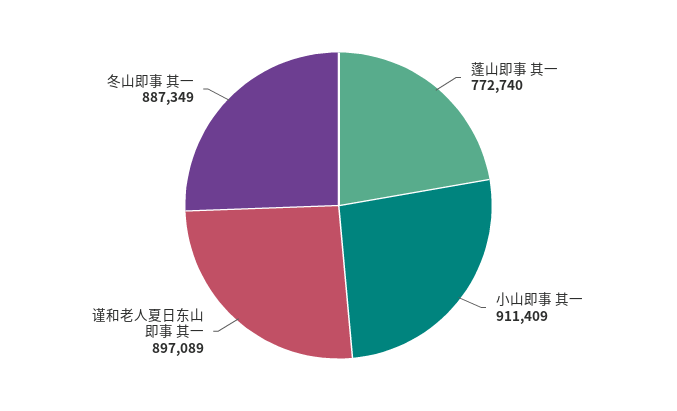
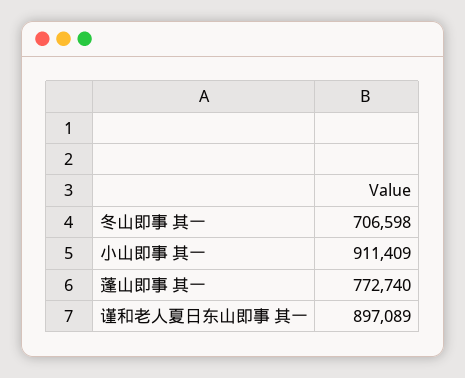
  {
    "蓬山即事 其一": 772740,
    "小山即事 其一": 911409,
    "谨和老人夏日东山即事 其一": 897089,
-   "冬山即事 其一": 887349
+   "冬山即事 其一": 706598
  }

